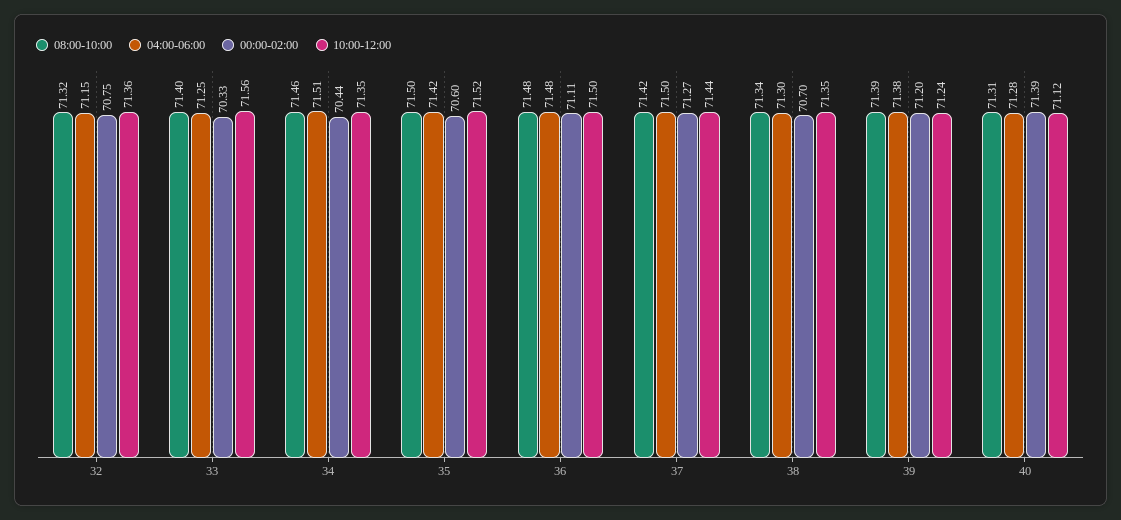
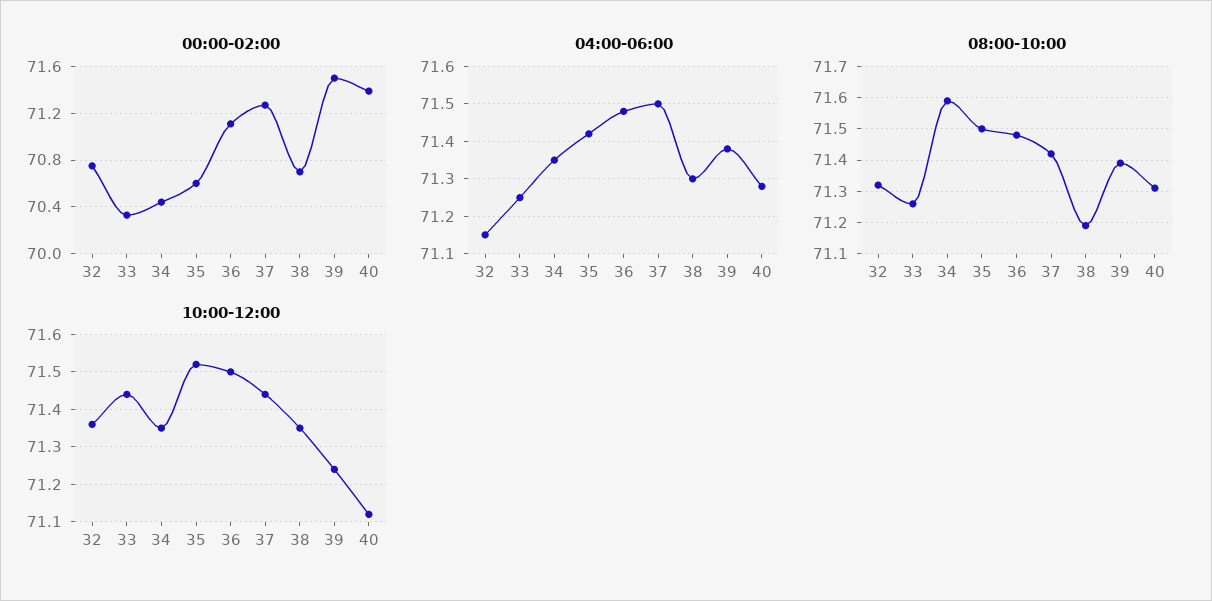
  {
    "08:00-10:00": {
      "32": 71.32,
-     "33": 71.4,
+     "33": 71.25,
-     "34": 71.46,
+     "34": 71.6,
      "35": 71.5,
      "36": 71.48,
      "37": 71.42,
-     "38": 71.34,
+     "38": 71.2,
      "39": 71.39,
      "40": 71.31
    },
    "04:00-06:00": {
      "32": 71.15,
      "33": 71.25,
-     "34": 71.51,
+     "34": 71.35,
      "35": 71.42,
      "36": 71.48,
      "37": 71.5,
      "38": 71.3,
      "39": 71.38,
      "40": 71.28
    },
    "00:00-02:00": {
      "32": 70.75,
      "33": 70.33,
      "34": 70.44,
      "35": 70.6,
      "36": 71.11,
      "37": 71.27,
      "38": 70.7,
-     "39": 71.2,
+     "39": 71.5,
      "40": 71.39
    },
    "10:00-12:00": {
      "32": 71.36,
-     "33": 71.56,
+     "33": 71.45,
      "34": 71.35,
      "35": 71.52,
      "36": 71.5,
      "37": 71.44,
      "38": 71.35,
      "39": 71.24,
      "40": 71.12
    }
  }

